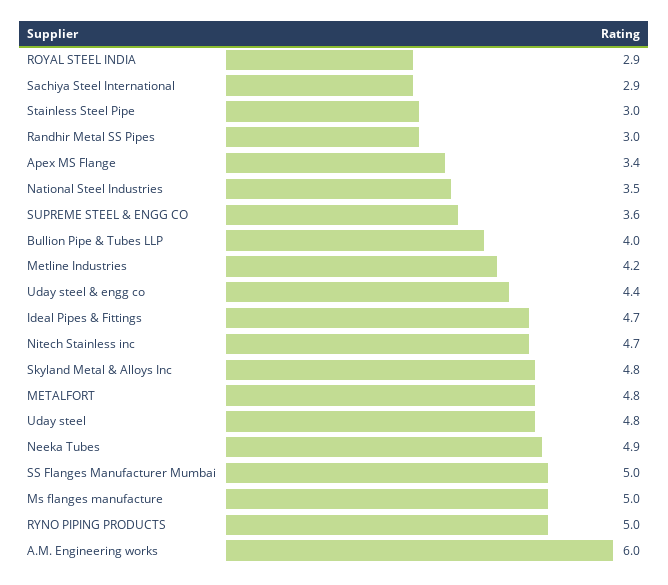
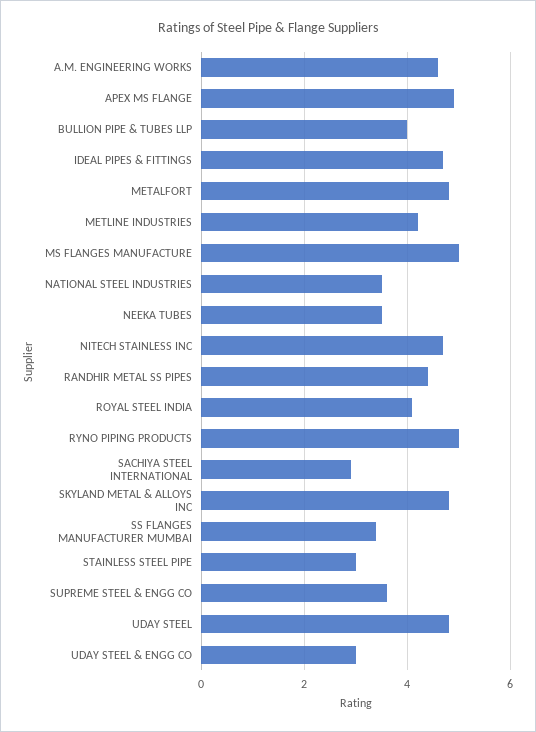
  {
-   "ROYAL STEEL INDIA": 2.9,
+   "ROYAL STEEL INDIA": 4,
    "Sachiya Steel International": 2.9,
    "Stainless Steel Pipe": 3,
-   "Randhir Metal SS Pipes": 3,
+   "Randhir Metal SS Pipes": 4.5,
-   "Apex MS Flange": 3.4,
+   "Apex MS Flange": 5,
    "National Steel Industries": 3.5,
    "SUPREME STEEL & ENGG CO": 3.6,
    "Bullion Pipe & Tubes LLP": 4,
    "Metline Industries": 4.2,
-   "Uday steel & engg co": 4.4,
+   "Uday steel & engg co": 3,
    "Ideal Pipes & Fittings": 4.7,
    "Nitech Stainless inc": 4.7,
    "Skyland Metal & Alloys Inc": 4.8,
    "METALFORT": 4.8,
    "Uday steel": 4.8,
-   "Neeka Tubes": 4.9,
+   "Neeka Tubes": 3.5,
-   "SS Flanges Manufacturer Mumbai": 5,
+   "SS Flanges Manufacturer Mumbai": 3.5,
    "Ms flanges manufacture": 5,
    "RYNO PIPING PRODUCTS": 5,
-   "A.M. Engineering works": 6
+   "A.M. Engineering works": 4.5
  }

